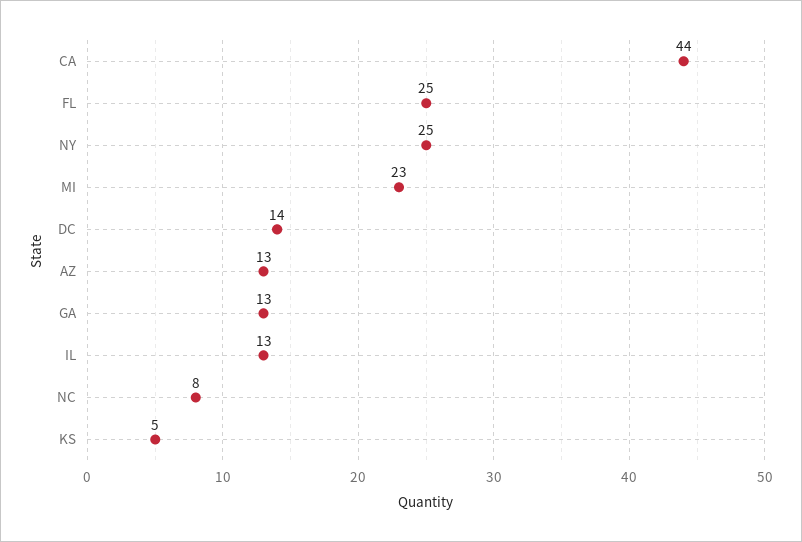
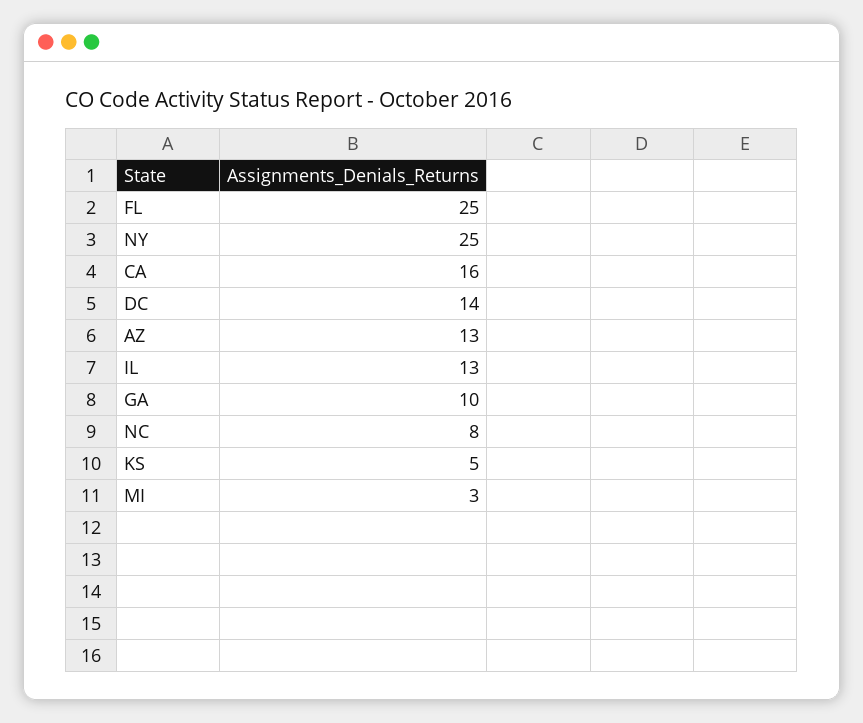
  {
-   "CA": 44,
+   "CA": 16,
    "FL": 25,
    "NY": 25,
-   "MI": 23,
+   "MI": 3,
    "DC": 14,
    "AZ": 13,
-   "GA": 13,
+   "GA": 10,
    "IL": 13,
    "NC": 8,
    "KS": 5
  }

